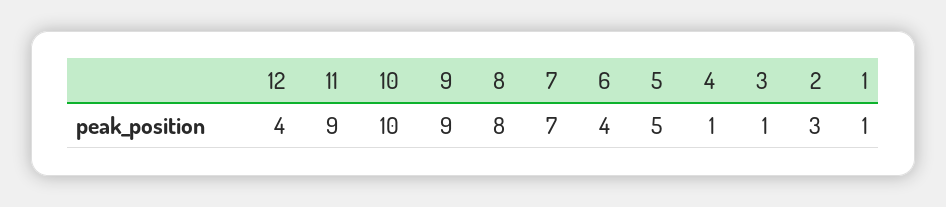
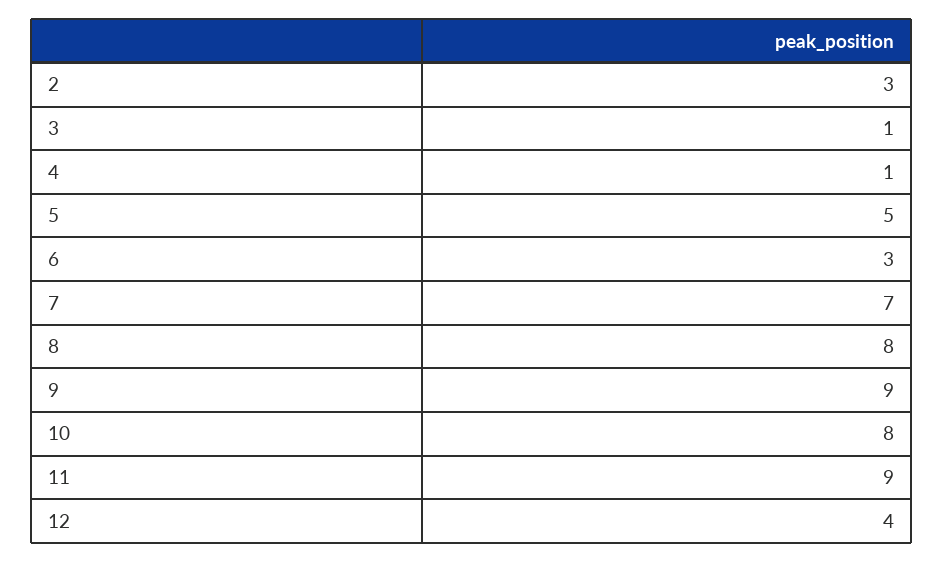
  {
    "12": 4,
    "11": 9,
-   "10": 10,
+   "10": 8,
    "9": 9,
    "8": 8,
    "7": 7,
-   "6": 4,
+   "6": 3,
    "5": 5,
    "4": 1,
    "3": 1,
-   "2": 3,
+   "2": 3
-   "1": 1
  }

